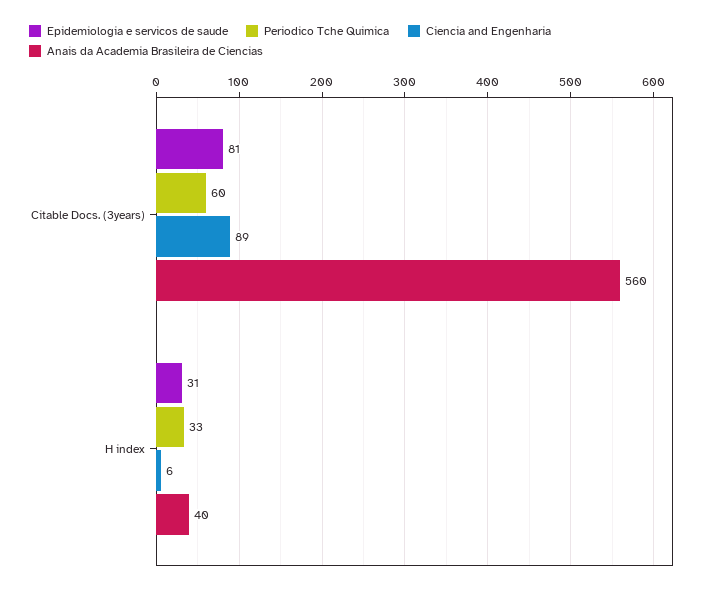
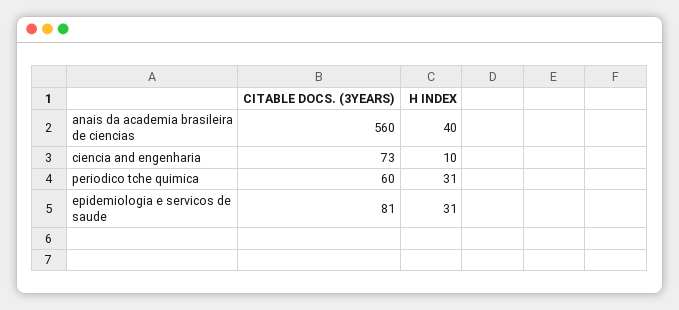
  {
    "Epidemiologia e servicos de saude": {
      "Citable Docs. (3years)": 81,
      "H index": 31
    },
    "Periodico Tche Quimica": {
      "Citable Docs. (3years)": 60,
-     "H index": 33
+     "H index": 31
    },
    "Ciencia and Engenharia": {
-     "Citable Docs. (3years)": 89,
+     "Citable Docs. (3years)": 73,
-     "H index": 6
+     "H index": 10
    },
    "Anais da Academia Brasileira de Ciencias": {
      "Citable Docs. (3years)": 560,
      "H index": 40
    }
  }

